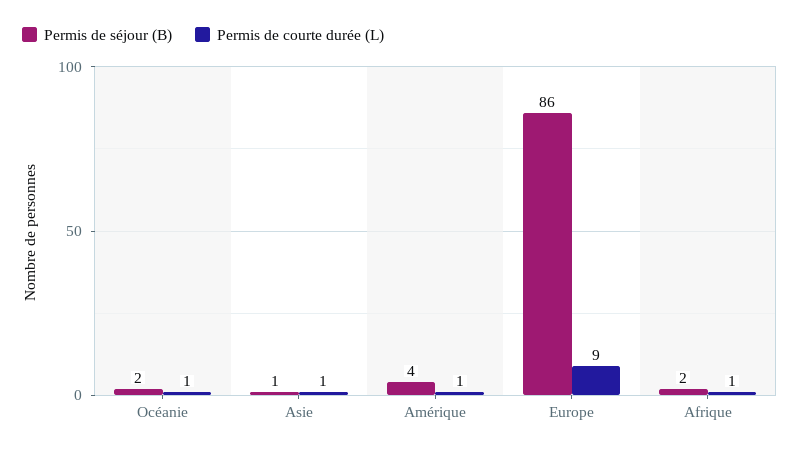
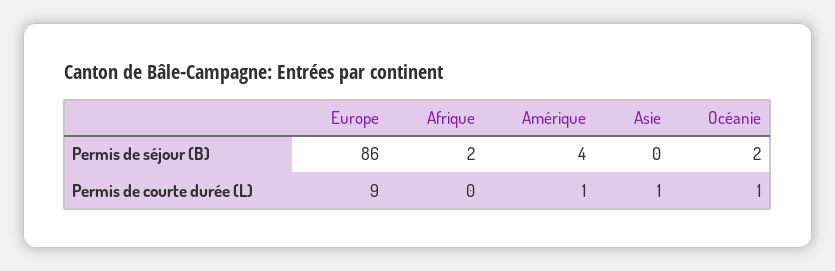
  {
    "Permis de séjour (B)": {
      "Océanie": 2,
-     "Asie": 1,
+     "Asie": 0,
      "Amérique": 4,
      "Europe": 86,
      "Afrique": 2
    },
    "Permis de courte durée (L)": {
      "Océanie": 1,
      "Asie": 1,
      "Amérique": 1,
      "Europe": 9,
-     "Afrique": 1
+     "Afrique": 0
    }
  }

